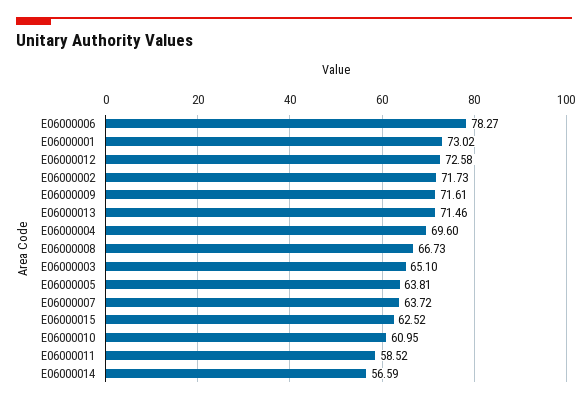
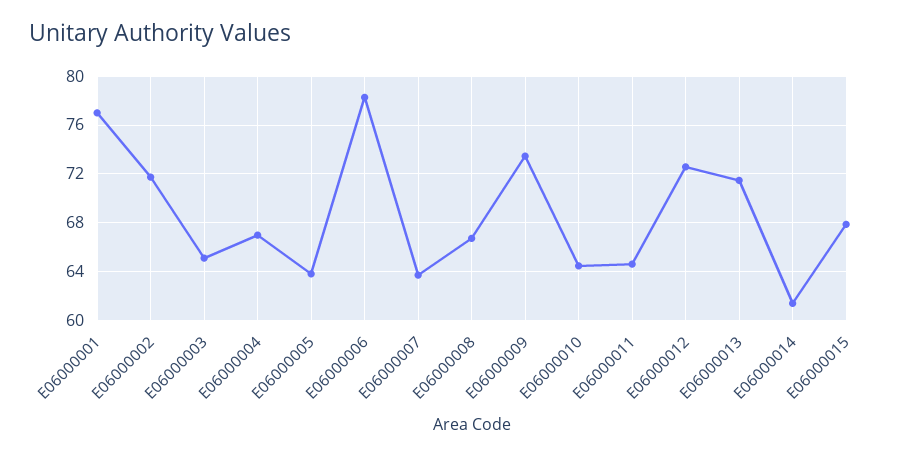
  {
    "E06000006": 78.27,
-   "E06000001": 73.02,
+   "E06000001": 77,
    "E06000012": 72.58,
    "E06000002": 71.73,
-   "E06000009": 71.61,
+   "E06000009": 73.5,
    "E06000013": 71.46,
-   "E06000004": 69.6,
+   "E06000004": 67,
    "E06000008": 66.73,
    "E06000003": 65.1,
    "E06000005": 63.81,
    "E06000007": 63.72,
-   "E06000015": 62.52,
+   "E06000015": 68,
-   "E06000010": 60.95,
+   "E06000010": 64.5,
-   "E06000011": 58.52,
+   "E06000011": 64.5,
-   "E06000014": 56.59
+   "E06000014": 61.5
  }

